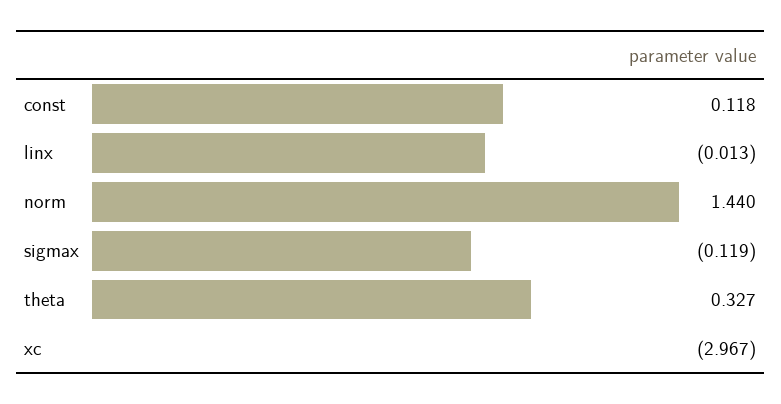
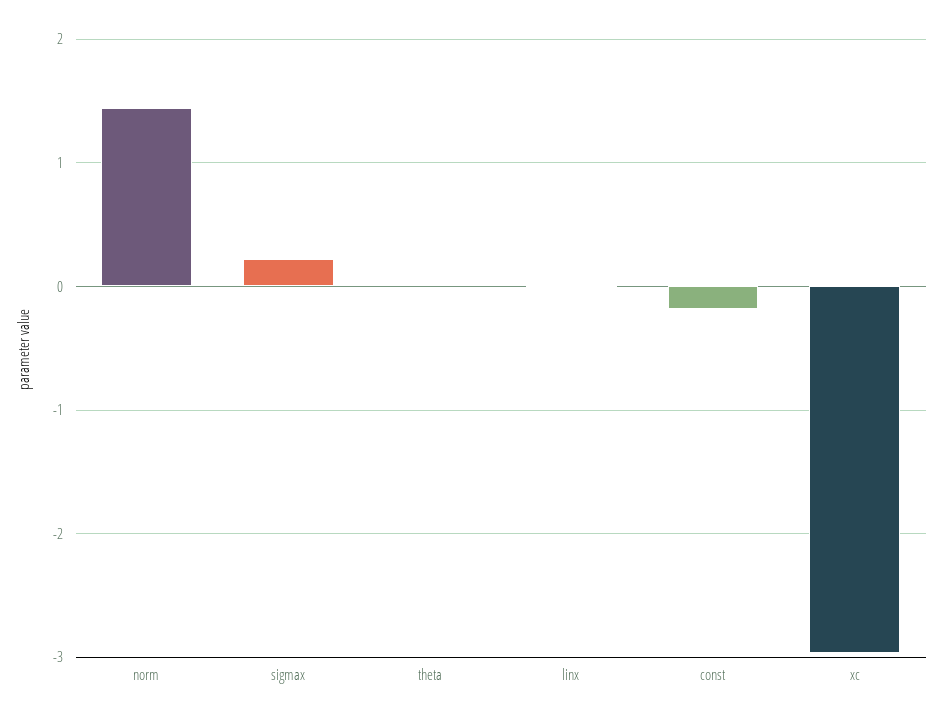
  {
-   "const": 0.118,
+   "const": -0.2,
    "linx": -0.013,
    "norm": 1.44,
-   "sigmax": -0.119,
+   "sigmax": 0.2,
-   "theta": 0.327,
+   "theta": 0,
    "xc": -2.967
  }

